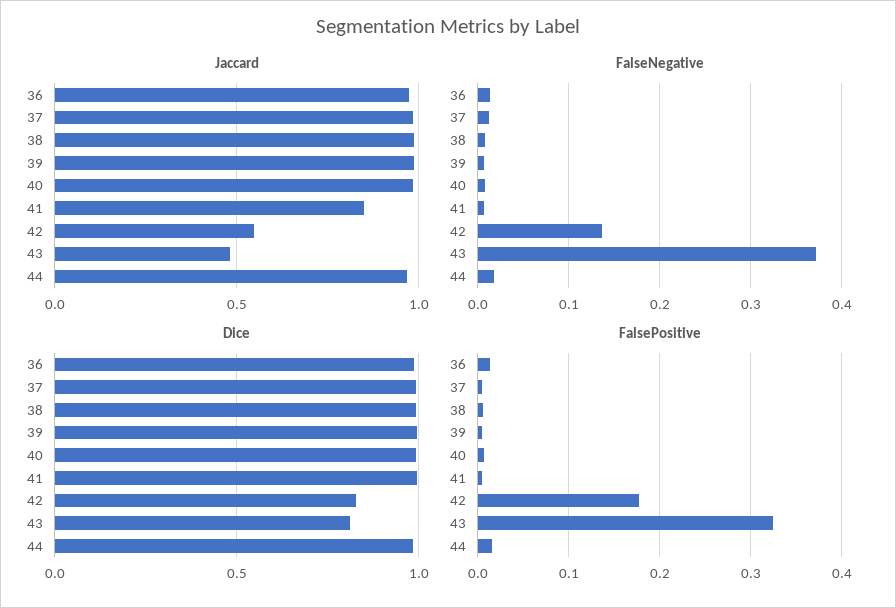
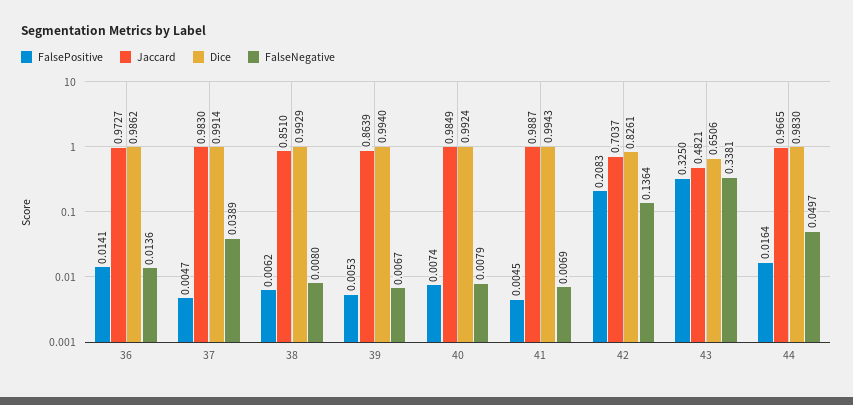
  {
    "Jaccard": {
      "36": 0.9727,
      "37": 0.983,
-     "38": 1,
+     "38": 0.851,
-     "39": 1,
+     "39": 0.8639,
      "40": 0.9849,
-     "41": 0.85,
+     "41": 0.9887,
-     "42": 0.55,
+     "42": 0.7037,
      "43": 0.4821,
      "44": 0.9665
    },
    "FalseNegative": {
      "36": 0.0136,
-     "37": 0.01,
+     "37": 0.0389,
      "38": 0.008,
      "39": 0.0067,
      "40": 0.0079,
      "41": 0.0069,
      "42": 0.1364,
-     "43": 0.37,
+     "43": 0.3381,
-     "44": 0.02
+     "44": 0.0497
    },
    "Dice": {
      "36": 0.9862,
      "37": 0.9914,
      "38": 0.9929,
      "39": 0.994,
      "40": 0.9924,
      "41": 0.9943,
      "42": 0.8261,
-     "43": 0.8,
+     "43": 0.6506,
      "44": 0.983
    },
    "FalsePositive": {
      "36": 0.0141,
      "37": 0.0047,
      "38": 0.0062,
      "39": 0.0053,
      "40": 0.0074,
      "41": 0.0045,
-     "42": 0.18,
+     "42": 0.2083,
      "43": 0.325,
      "44": 0.0164
    }
  }

